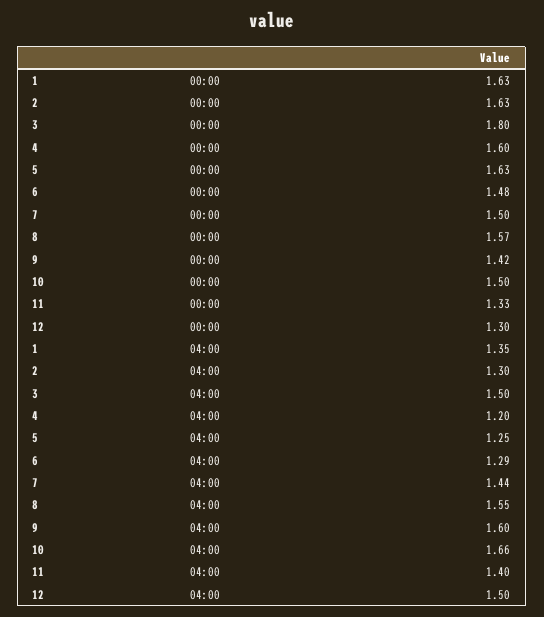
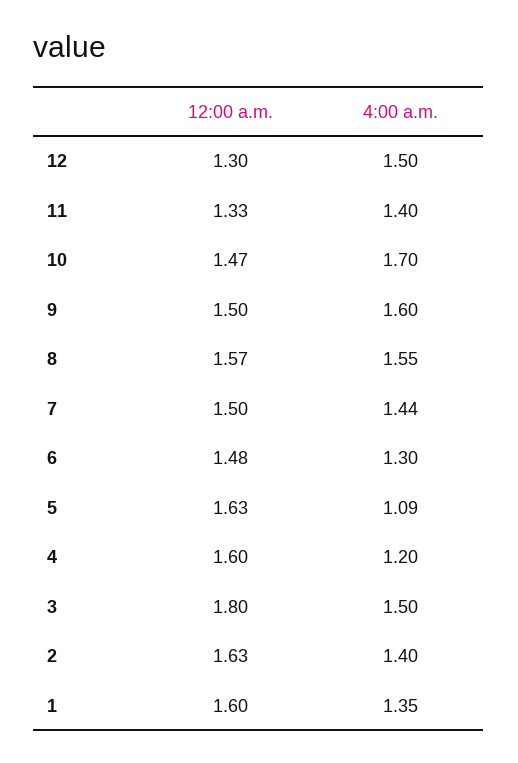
  {
    "1": {
-     "00:00": 1.63,
+     "00:00": 1.6,
      "04:00": 1.35
    },
    "2": {
      "00:00": 1.63,
-     "04:00": 1.3
+     "04:00": 1.4
    },
    "3": {
      "00:00": 1.8,
      "04:00": 1.5
    },
    "4": {
      "00:00": 1.6,
      "04:00": 1.2
    },
    "5": {
      "00:00": 1.63,
-     "04:00": 1.25
+     "04:00": 1.09
    },
    "6": {
      "00:00": 1.48,
-     "04:00": 1.29
+     "04:00": 1.3
    },
    "7": {
      "00:00": 1.5,
      "04:00": 1.44
    },
    "8": {
      "00:00": 1.57,
      "04:00": 1.55
    },
    "9": {
-     "00:00": 1.42,
+     "00:00": 1.5,
      "04:00": 1.6
    },
    "10": {
-     "00:00": 1.5,
+     "00:00": 1.47,
-     "04:00": 1.66
+     "04:00": 1.7
    },
    "11": {
      "00:00": 1.33,
      "04:00": 1.4
    },
    "12": {
      "00:00": 1.3,
      "04:00": 1.5
    }
  }

